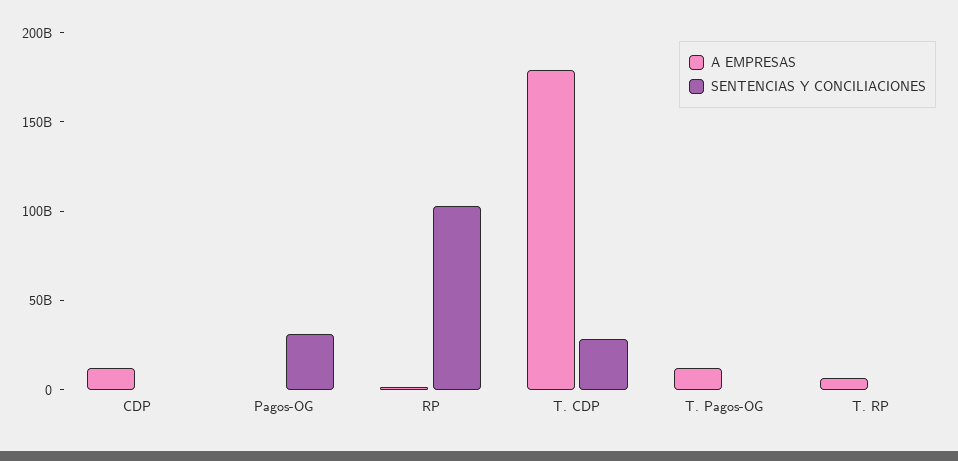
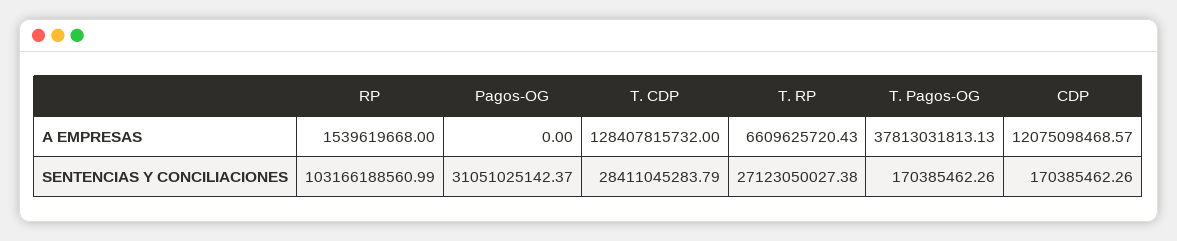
  {
    "A EMPRESAS": {
      "CDP": 12075098468.57,
      "Pagos-OG": 0,
      "RP": 1539619668,
-     "T. CDP": 180000000000,
+     "T. CDP": 128407815732,
-     "T. Pagos-OG": 10000000000,
+     "T. Pagos-OG": 37813031813.13,
      "T. RP": 6609625720.43
    },
    "SENTENCIAS Y CONCILIACIONES": {
      "CDP": 170385462.26,
      "Pagos-OG": 31051025142.37,
      "RP": 103166188560.99,
      "T. CDP": 28411045283.79,
      "T. Pagos-OG": 170385462.26,
-     "T. RP": 0
+     "T. RP": 27123050027.38
    }
  }

